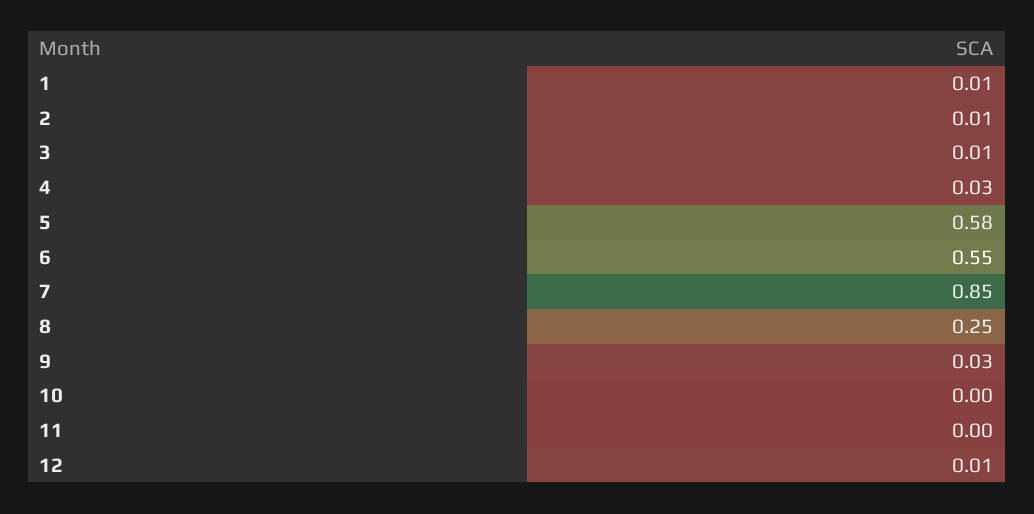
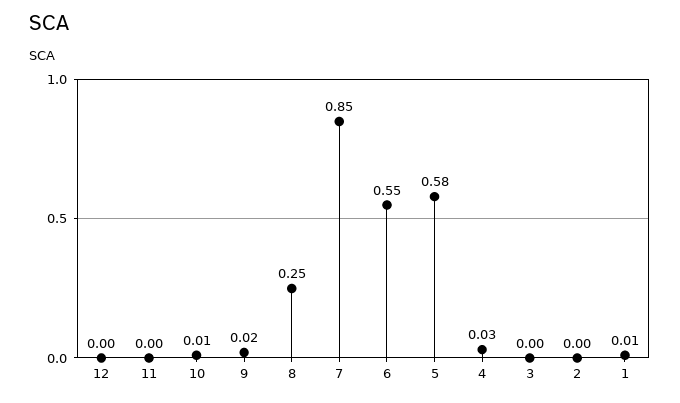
  {
    "1": 0.01,
-   "2": 0.01,
+   "2": 0,
-   "3": 0.01,
+   "3": 0,
    "4": 0.03,
    "5": 0.58,
    "6": 0.55,
    "7": 0.85,
    "8": 0.25,
-   "9": 0.03,
+   "9": 0.02,
-   "10": 0,
+   "10": 0.01,
    "11": 0,
-   "12": 0.01
+   "12": 0
  }

